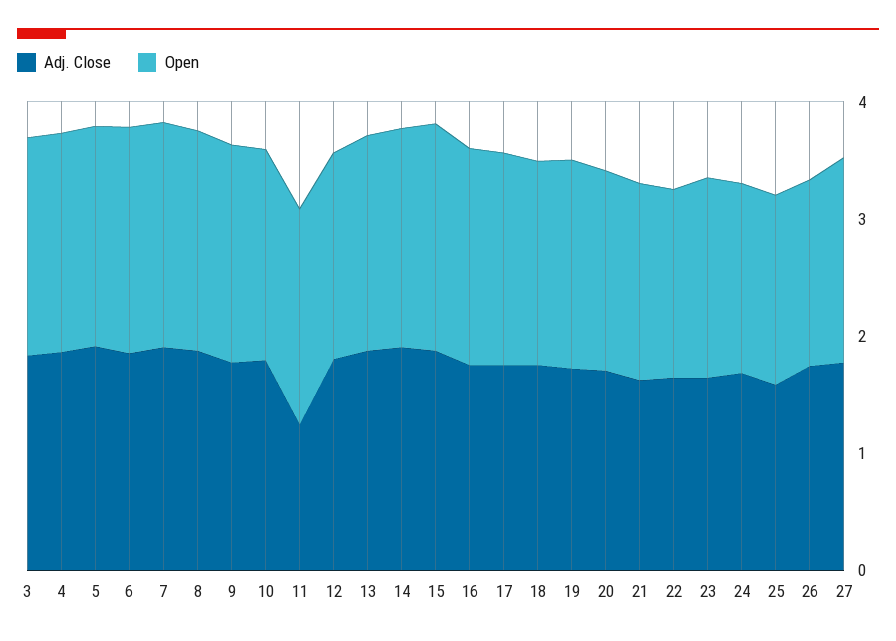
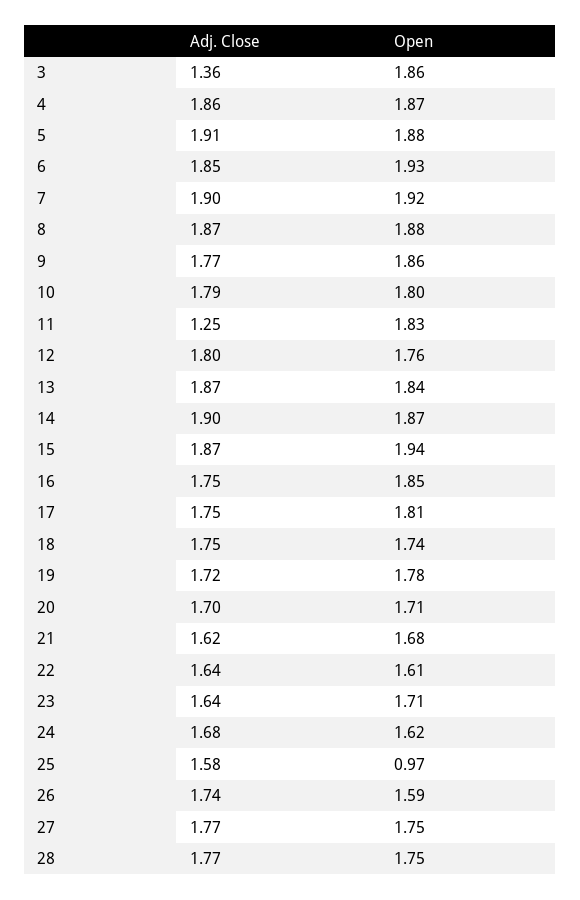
  {
    "Adj. Close": {
-     "3": 1.8,
+     "3": 1.36,
      "4": 1.86,
      "5": 1.91,
      "6": 1.85,
      "7": 1.9,
      "8": 1.87,
      "9": 1.77,
      "10": 1.79,
      "11": 1.25,
      "12": 1.8,
      "13": 1.87,
      "14": 1.9,
      "15": 1.87,
      "16": 1.75,
      "17": 1.75,
      "18": 1.75,
      "19": 1.72,
      "20": 1.7,
      "21": 1.62,
      "22": 1.64,
      "23": 1.64,
      "24": 1.68,
      "25": 1.58,
      "26": 1.74,
-     "27": 1.77
+     "27": 1.77,
+     "28": 1.77
    },
    "Open": {
      "3": 1.86,
      "4": 1.87,
      "5": 1.88,
      "6": 1.93,
      "7": 1.92,
      "8": 1.88,
      "9": 1.86,
      "10": 1.8,
      "11": 1.83,
      "12": 1.76,
      "13": 1.84,
      "14": 1.87,
      "15": 1.94,
      "16": 1.85,
      "17": 1.81,
      "18": 1.74,
      "19": 1.78,
      "20": 1.71,
      "21": 1.68,
      "22": 1.61,
      "23": 1.71,
      "24": 1.62,
-     "25": 1.6,
+     "25": 0.97,
      "26": 1.59,
-     "27": 1.75
+     "27": 1.75,
+     "28": 1.75
    }
  }

